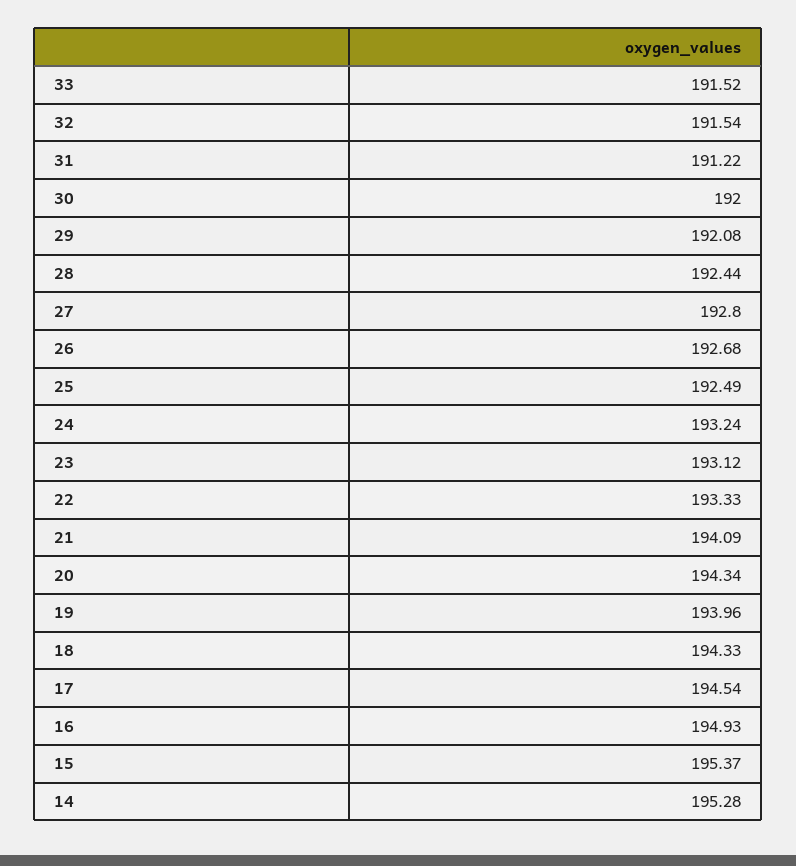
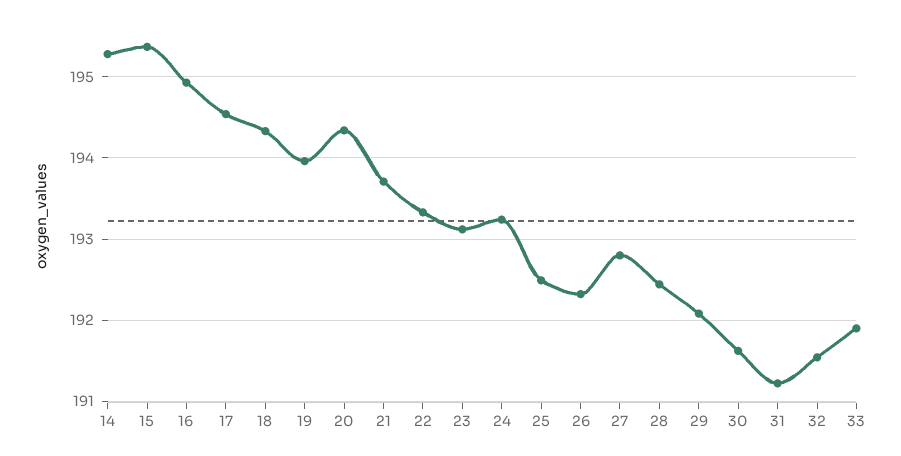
  {
-   "33": 191.52,
+   "33": 191.9,
    "32": 191.54,
    "31": 191.22,
-   "30": 192,
+   "30": 191.6,
    "29": 192.08,
    "28": 192.44,
    "27": 192.8,
-   "26": 192.68,
+   "26": 192.3,
    "25": 192.49,
    "24": 193.24,
    "23": 193.12,
    "22": 193.33,
-   "21": 194.09,
+   "21": 193.7,
    "20": 194.34,
    "19": 193.96,
    "18": 194.33,
    "17": 194.54,
    "16": 194.93,
    "15": 195.37,
    "14": 195.28
  }

